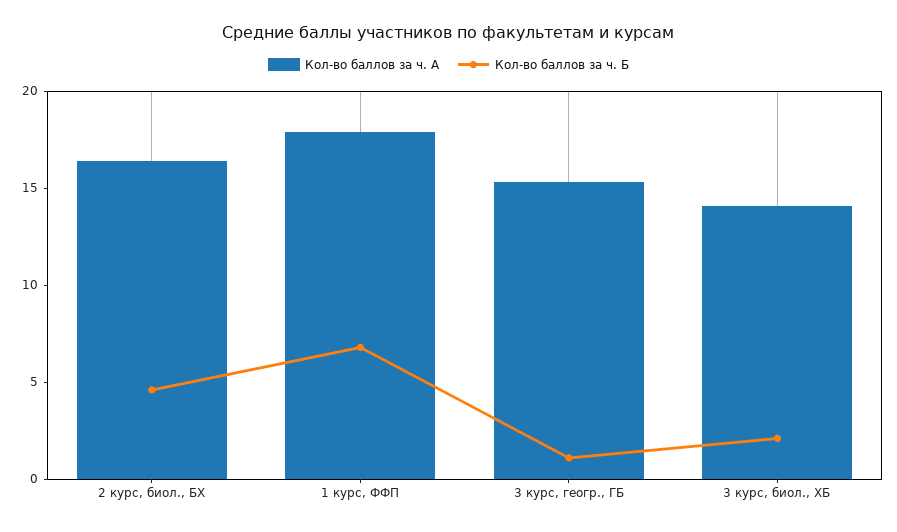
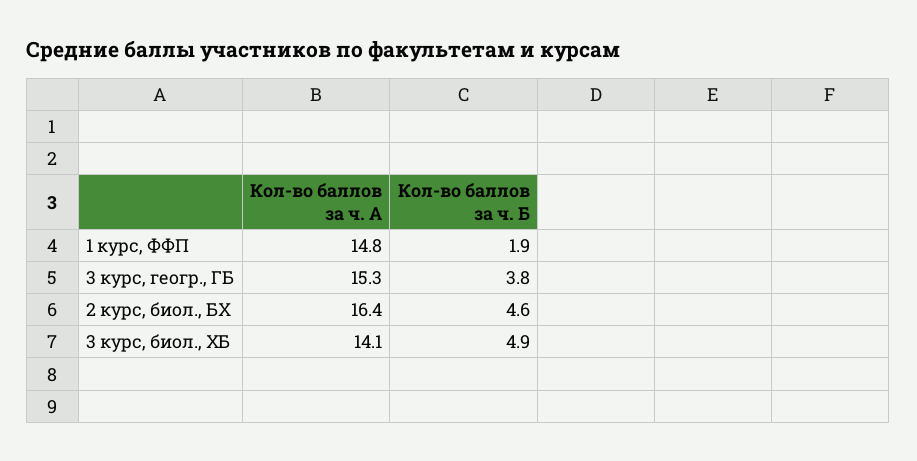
  {
    "Кол-во баллов за ч. А": {
      "2 курс, биол., БХ": 16.4,
-     "1 курс, ФФП": 18,
+     "1 курс, ФФП": 14.8,
      "3 курс, геогр., ГБ": 15.3,
      "3 курс, биол., ХБ": 14.1
    },
    "Кол-во баллов за ч. Б": {
      "2 курс, биол., БХ": 4.6,
-     "1 курс, ФФП": 7,
+     "1 курс, ФФП": 1.9,
-     "3 курс, геогр., ГБ": 1,
+     "3 курс, геогр., ГБ": 3.8,
-     "3 курс, биол., ХБ": 2
+     "3 курс, биол., ХБ": 4.9
    }
  }

